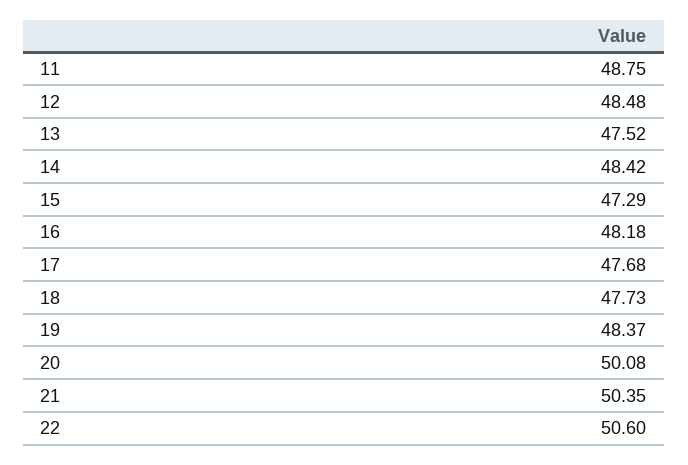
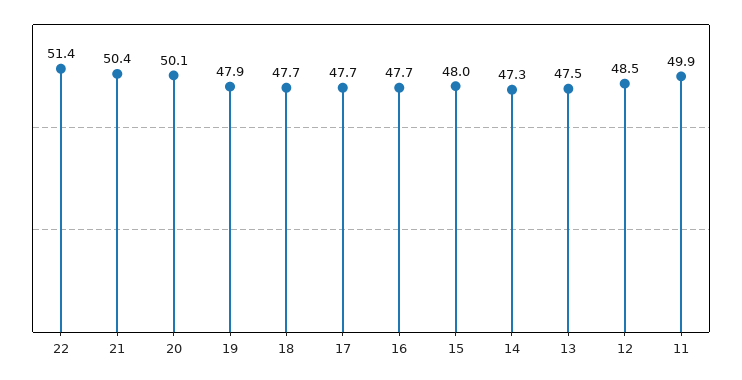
  {
-   "11": 48.75,
+   "11": 49.9,
    "12": 48.48,
    "13": 47.52,
-   "14": 48.42,
+   "14": 47.3,
-   "15": 47.29,
+   "15": 48,
-   "16": 48.18,
+   "16": 47.7,
    "17": 47.68,
    "18": 47.73,
-   "19": 48.37,
+   "19": 47.9,
    "20": 50.08,
    "21": 50.35,
-   "22": 50.6
+   "22": 51.4
  }

